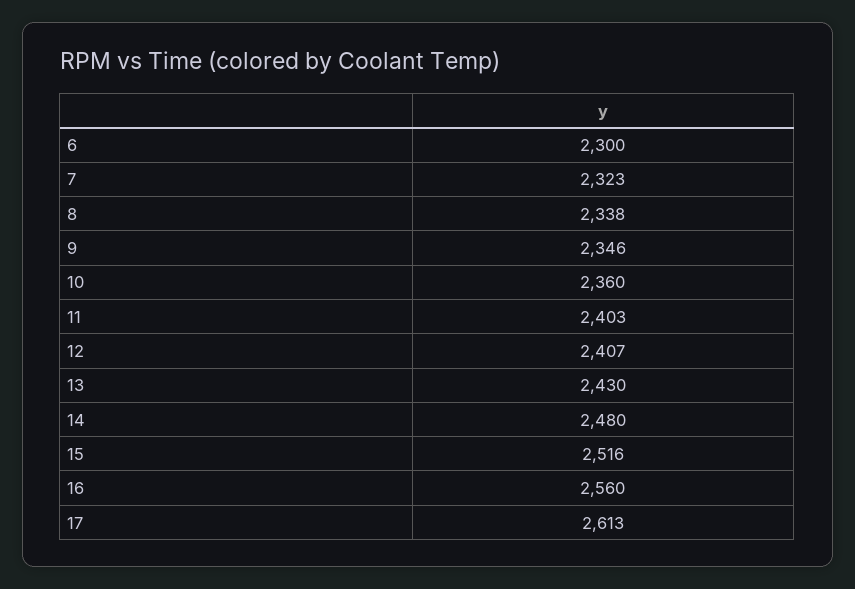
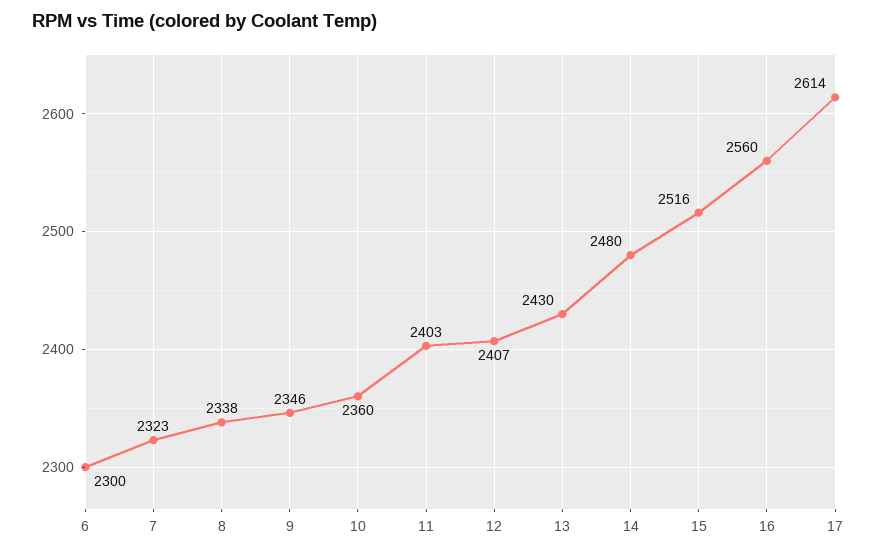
  {
    "6": 2300,
    "7": 2323,
    "8": 2338,
    "9": 2346,
    "10": 2360,
    "11": 2403,
    "12": 2407,
    "13": 2430,
    "14": 2480,
    "15": 2516,
    "16": 2560,
-   "17": 2613
+   "17": 2614
  }

